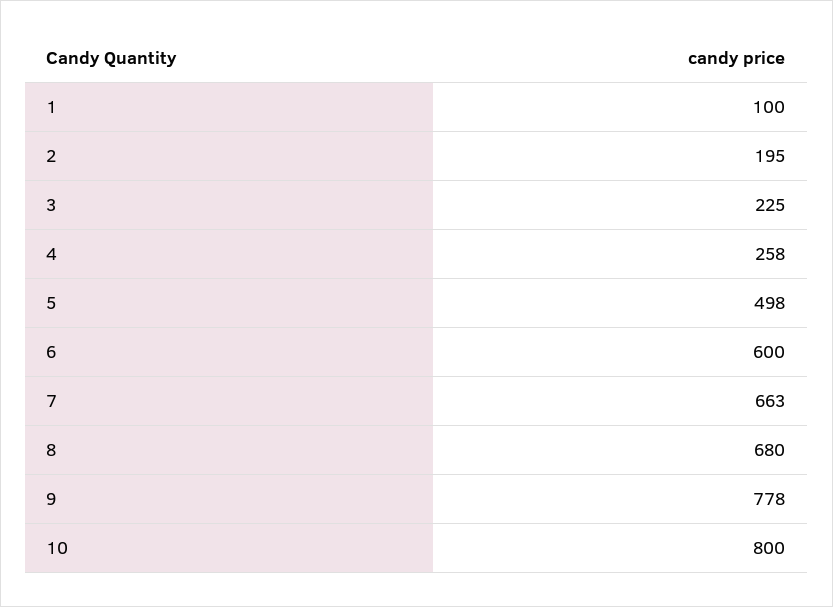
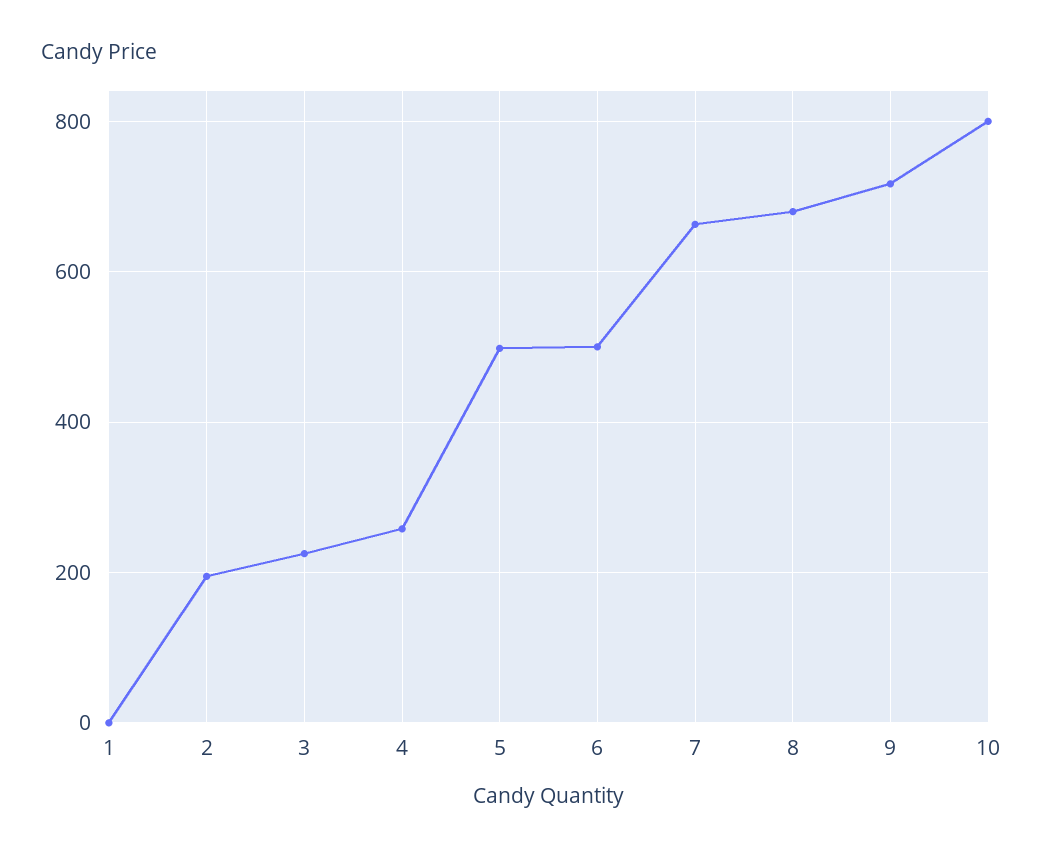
  {
-   "1": 100,
+   "1": 0,
    "2": 195,
    "3": 225,
    "4": 258,
    "5": 498,
-   "6": 600,
+   "6": 500,
    "7": 663,
    "8": 680,
-   "9": 778,
+   "9": 720,
    "10": 800
  }

